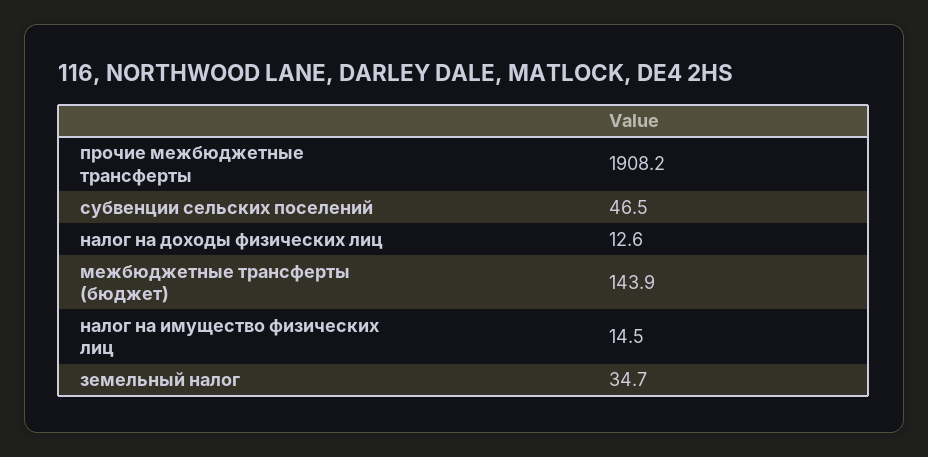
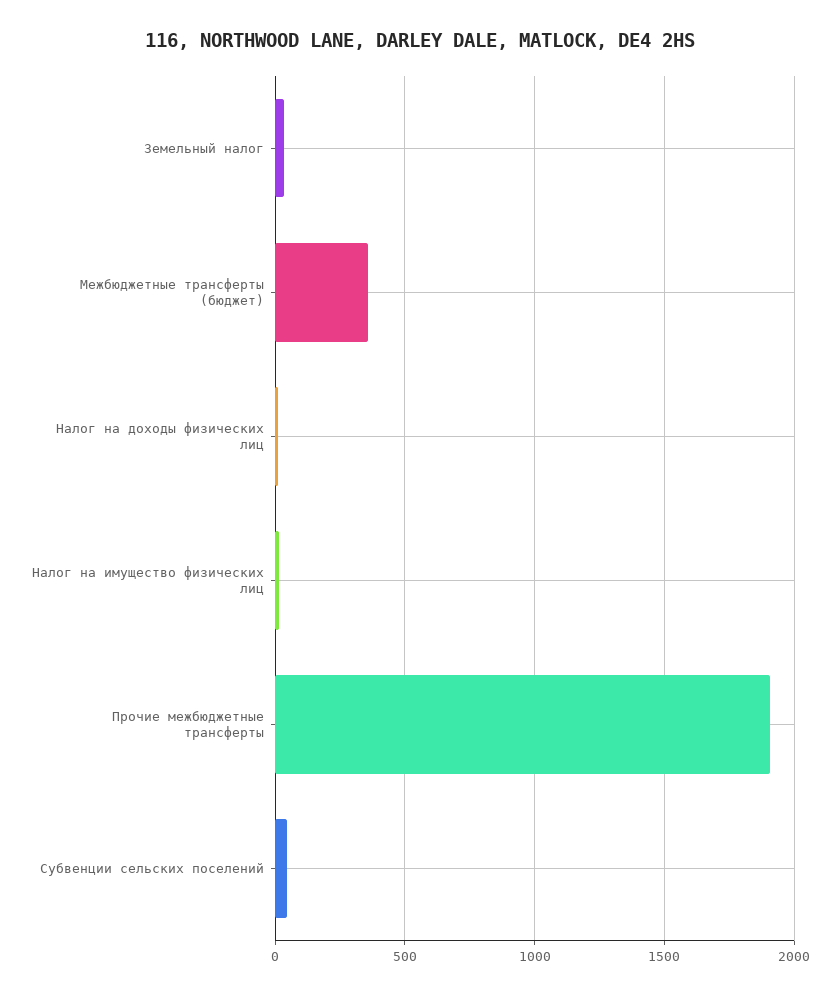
  {
    "прочие межбюджетные трансферты": 1908.2,
    "субвенции сельских поселений": 46.5,
    "налог на доходы физических лиц": 12.6,
-   "межбюджетные трансферты (бюджет)": 143.9,
+   "межбюджетные трансферты (бюджет)": 350,
    "налог на имущество физических лиц": 14.5,
    "земельный налог": 34.7
  }

